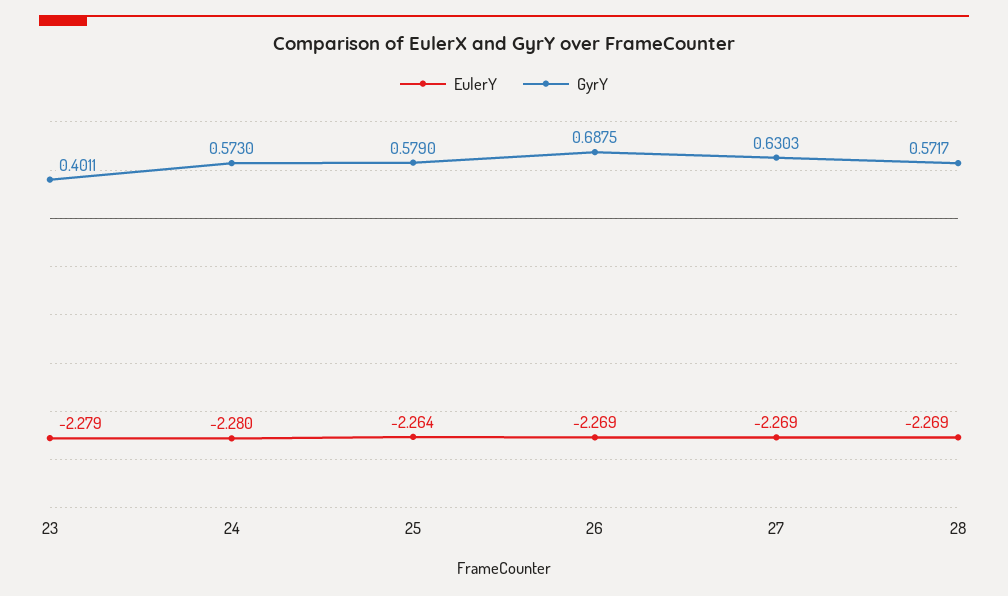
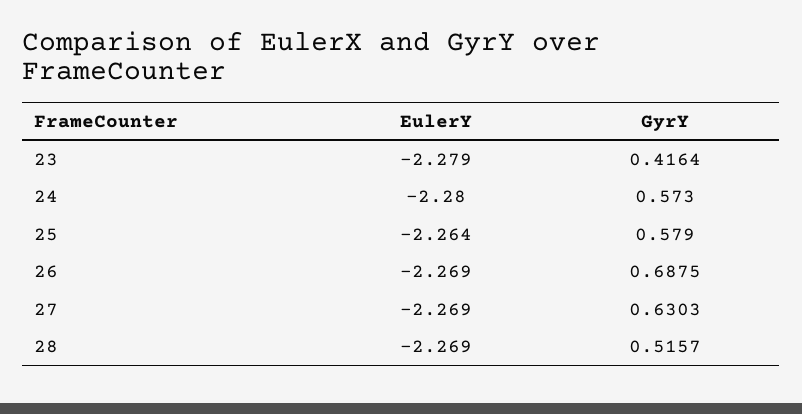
  {
    "EulerY": {
      "23": -2.279,
      "24": -2.28,
      "25": -2.264,
      "26": -2.269,
      "27": -2.269,
      "28": -2.269
    },
    "GyrY": {
-     "23": 0.4011,
+     "23": 0.4164,
      "24": 0.573,
      "25": 0.579,
      "26": 0.6875,
      "27": 0.6303,
-     "28": 0.5717
+     "28": 0.5157
    }
  }

